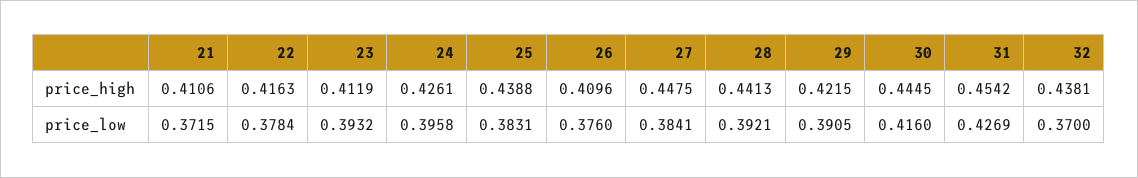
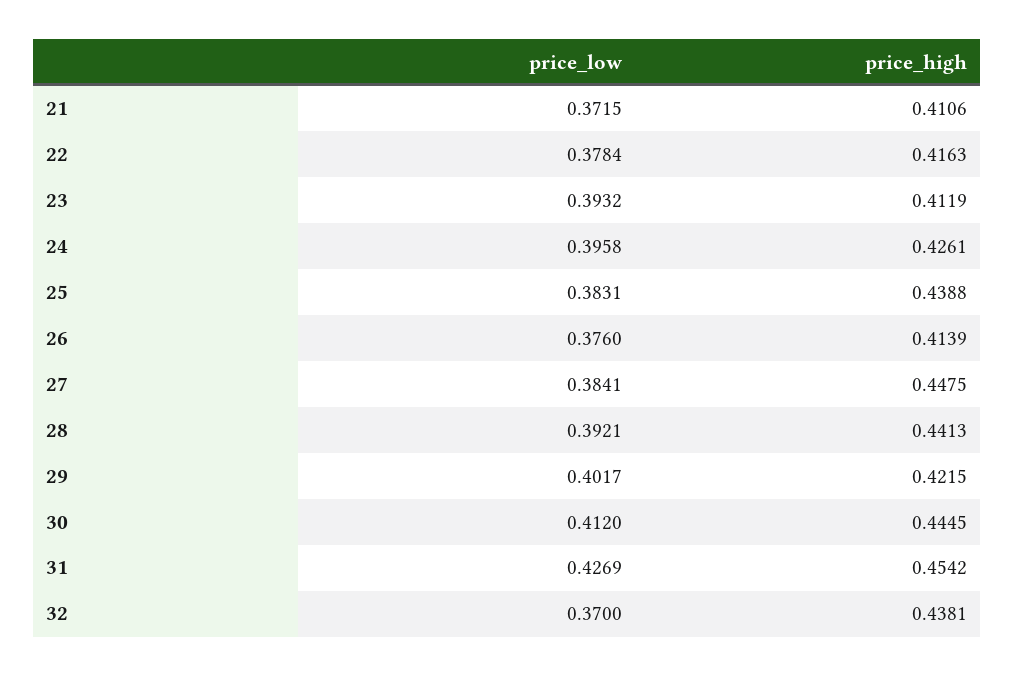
  {
    "21": {
      "price_high": 0.4106,
      "price_low": 0.3715
    },
    "22": {
      "price_high": 0.4163,
      "price_low": 0.3784
    },
    "23": {
      "price_high": 0.4119,
      "price_low": 0.3932
    },
    "24": {
      "price_high": 0.4261,
      "price_low": 0.3958
    },
    "25": {
      "price_high": 0.4388,
      "price_low": 0.3831
    },
    "26": {
-     "price_high": 0.4096,
+     "price_high": 0.4139,
      "price_low": 0.376
    },
    "27": {
      "price_high": 0.4475,
      "price_low": 0.3841
    },
    "28": {
      "price_high": 0.4413,
      "price_low": 0.3921
    },
    "29": {
      "price_high": 0.4215,
-     "price_low": 0.3905
+     "price_low": 0.4017
    },
    "30": {
      "price_high": 0.4445,
-     "price_low": 0.416
+     "price_low": 0.412
    },
    "31": {
      "price_high": 0.4542,
      "price_low": 0.4269
    },
    "32": {
      "price_high": 0.4381,
      "price_low": 0.37
    }
  }

